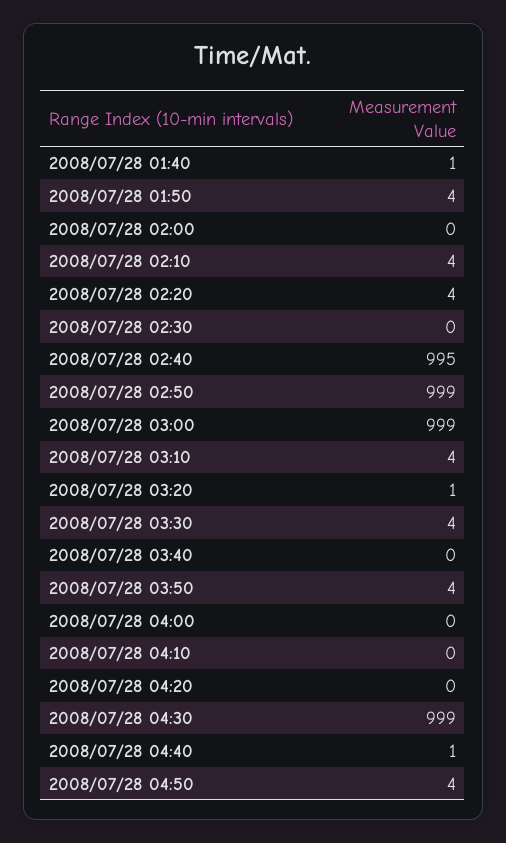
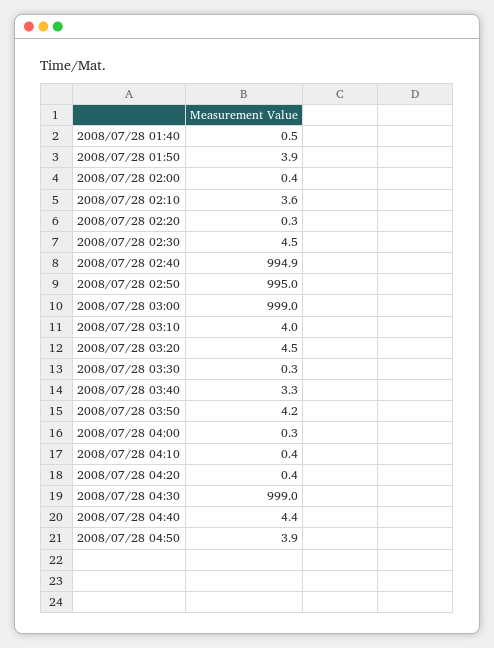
  {
    "2008/07/28 01:40": 0.5,
    "2008/07/28 01:50": 3.9,
    "2008/07/28 02:00": 0.4,
    "2008/07/28 02:10": 3.6,
-   "2008/07/28 02:20": 4,
+   "2008/07/28 02:20": 0.3,
-   "2008/07/28 02:30": 0,
+   "2008/07/28 02:30": 4.5,
    "2008/07/28 02:40": 994.9,
-   "2008/07/28 02:50": 999,
+   "2008/07/28 02:50": 995,
    "2008/07/28 03:00": 999,
    "2008/07/28 03:10": 4,
-   "2008/07/28 03:20": 1,
+   "2008/07/28 03:20": 4.5,
-   "2008/07/28 03:30": 4,
+   "2008/07/28 03:30": 0.3,
-   "2008/07/28 03:40": 0,
+   "2008/07/28 03:40": 3.3,
    "2008/07/28 03:50": 4.2,
    "2008/07/28 04:00": 0.3,
    "2008/07/28 04:10": 0.4,
    "2008/07/28 04:20": 0.4,
    "2008/07/28 04:30": 999,
-   "2008/07/28 04:40": 1,
+   "2008/07/28 04:40": 4.4,
    "2008/07/28 04:50": 3.9
  }

